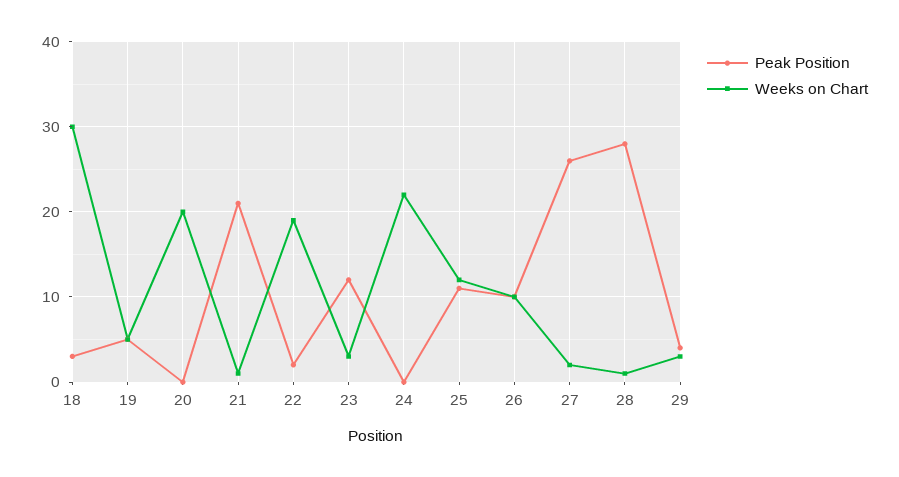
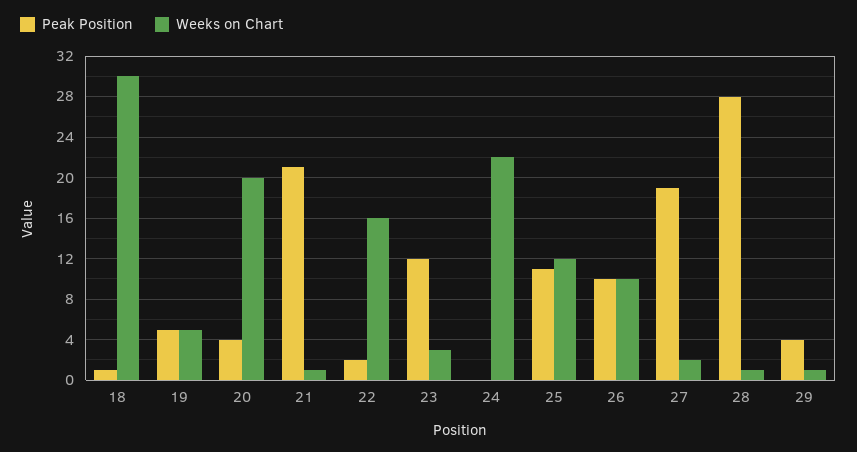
  {
    "Peak Position": {
-     "18": 3,
+     "18": 1,
      "19": 5,
-     "20": 0,
+     "20": 4,
      "21": 21,
      "22": 2,
      "23": 12,
      "24": 0,
      "25": 11,
      "26": 10,
-     "27": 26,
+     "27": 19,
      "28": 28,
      "29": 4
    },
    "Weeks on Chart": {
      "18": 30,
      "19": 5,
      "20": 20,
      "21": 1,
-     "22": 19,
+     "22": 16,
      "23": 3,
      "24": 22,
      "25": 12,
      "26": 10,
      "27": 2,
      "28": 1,
-     "29": 3
+     "29": 1
    }
  }

